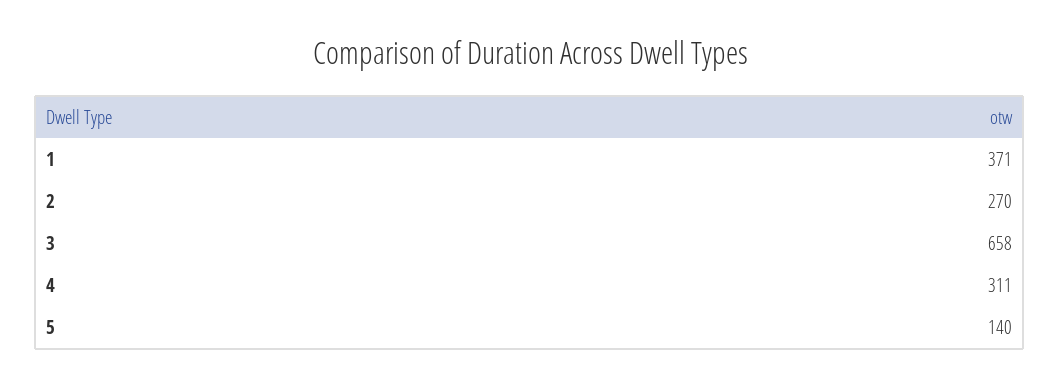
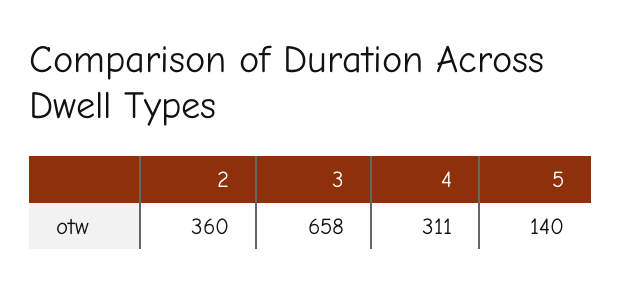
  {
-   "1": 371,
-   "2": 270,
+   "2": 360,
    "3": 658,
    "4": 311,
    "5": 140
  }

